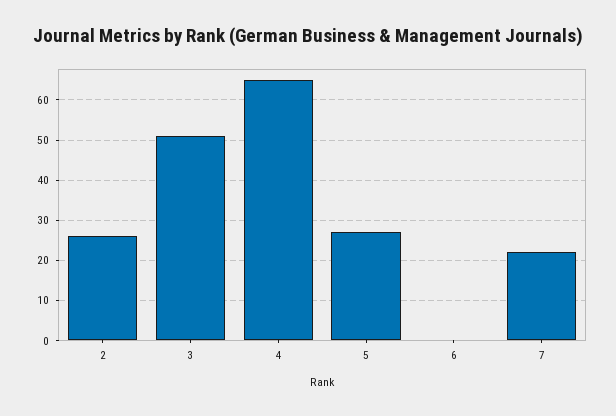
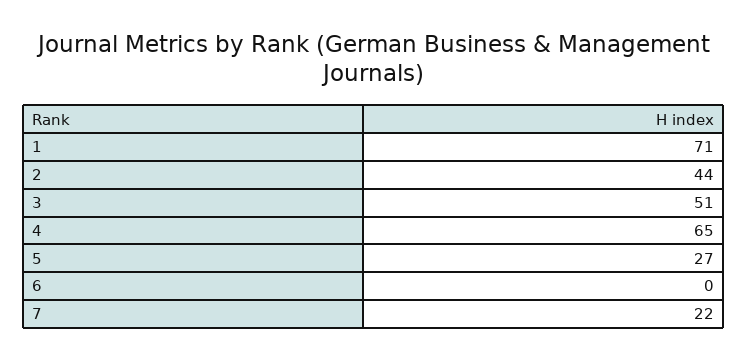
  {
-   "2": 25,
+   "2": 44,
    "3": 51,
    "4": 65,
    "5": 27,
    "6": 0,
-   "7": 22
+   "7": 22,
+   "1": 71
  }

